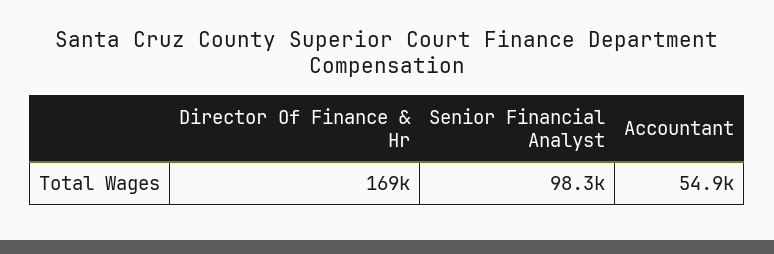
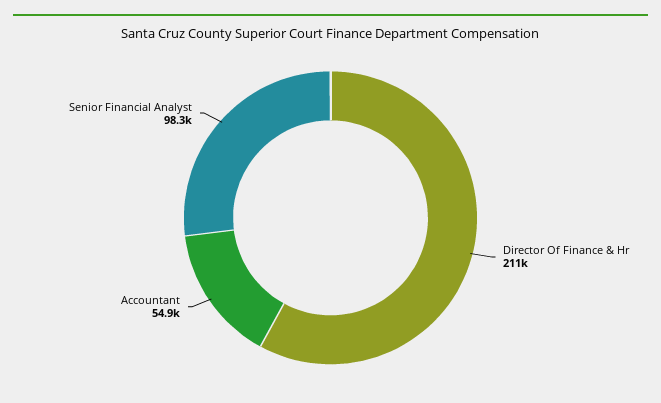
  {
-   "Director Of Finance & Hr": 169000,
+   "Director Of Finance & Hr": 211000,
    "Senior Financial Analyst": 98300,
    "Accountant": 54900
  }

